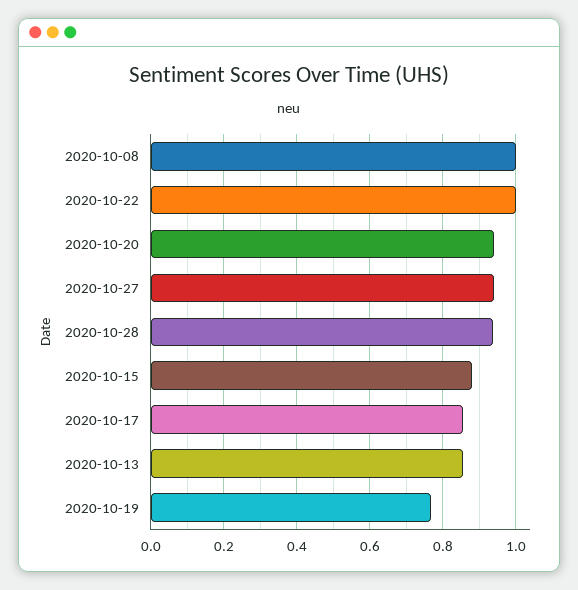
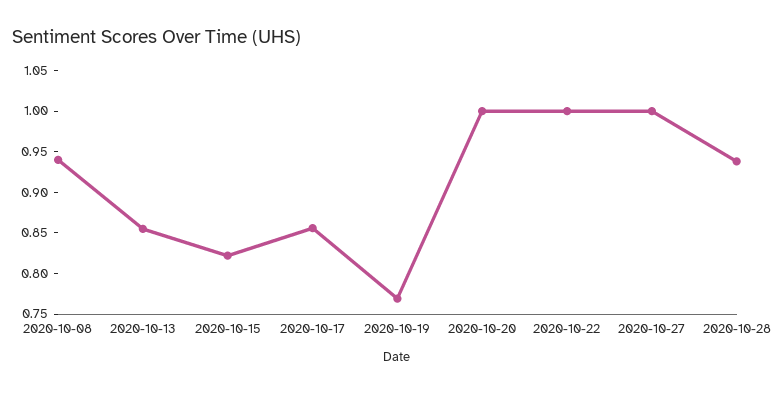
  {
-   "2020-10-08": 1,
+   "2020-10-08": 0.94,
    "2020-10-22": 1,
-   "2020-10-20": 0.94,
+   "2020-10-20": 1,
-   "2020-10-27": 0.94,
+   "2020-10-27": 1,
    "2020-10-28": 0.94,
-   "2020-10-15": 0.88,
+   "2020-10-15": 0.82,
    "2020-10-17": 0.86,
    "2020-10-13": 0.86,
    "2020-10-19": 0.77
  }

